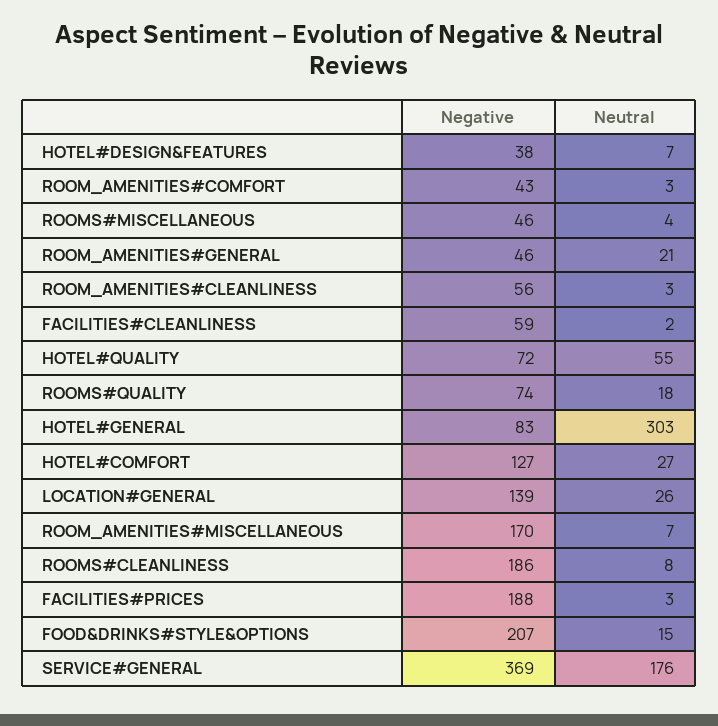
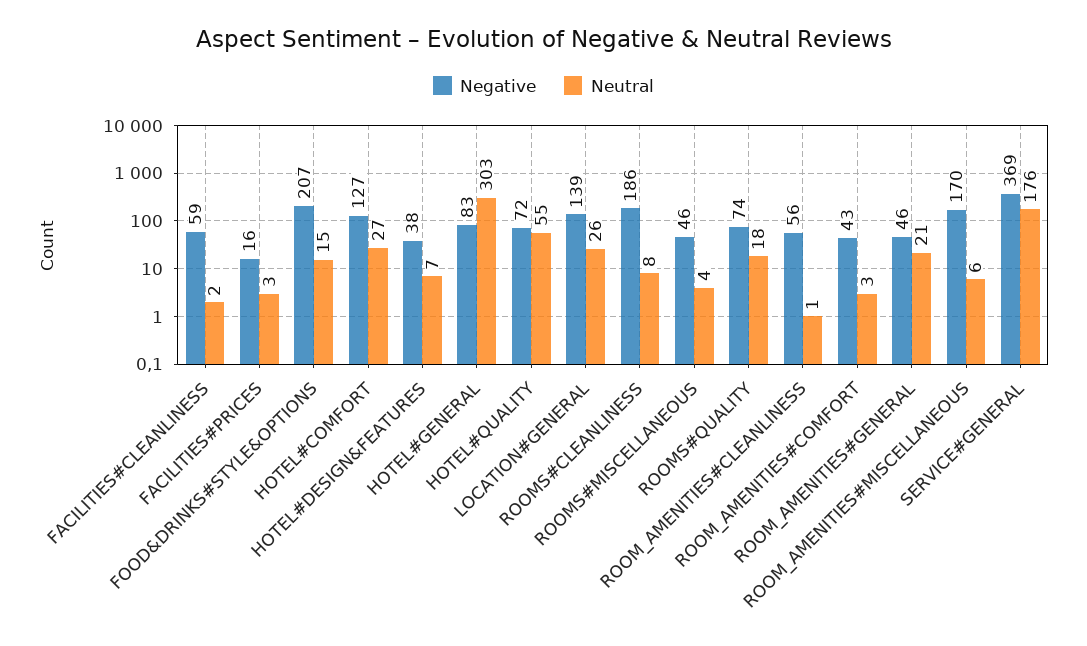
  {
    "Negative": {
      "HOTEL#DESIGN&FEATURES": 38,
      "ROOM_AMENITIES#COMFORT": 43,
      "ROOMS#MISCELLANEOUS": 46,
      "ROOM_AMENITIES#GENERAL": 46,
      "ROOM_AMENITIES#CLEANLINESS": 56,
      "FACILITIES#CLEANLINESS": 59,
      "HOTEL#QUALITY": 72,
      "ROOMS#QUALITY": 74,
      "HOTEL#GENERAL": 83,
      "HOTEL#COMFORT": 127,
      "LOCATION#GENERAL": 139,
      "ROOM_AMENITIES#MISCELLANEOUS": 170,
      "ROOMS#CLEANLINESS": 186,
-     "FACILITIES#PRICES": 188,
+     "FACILITIES#PRICES": 16,
      "FOOD&DRINKS#STYLE&OPTIONS": 207,
      "SERVICE#GENERAL": 369
    },
    "Neutral": {
      "HOTEL#DESIGN&FEATURES": 7,
      "ROOM_AMENITIES#COMFORT": 3,
      "ROOMS#MISCELLANEOUS": 4,
      "ROOM_AMENITIES#GENERAL": 21,
-     "ROOM_AMENITIES#CLEANLINESS": 3,
+     "ROOM_AMENITIES#CLEANLINESS": 1,
      "FACILITIES#CLEANLINESS": 2,
      "HOTEL#QUALITY": 55,
      "ROOMS#QUALITY": 18,
      "HOTEL#GENERAL": 303,
      "HOTEL#COMFORT": 27,
      "LOCATION#GENERAL": 26,
-     "ROOM_AMENITIES#MISCELLANEOUS": 7,
+     "ROOM_AMENITIES#MISCELLANEOUS": 6,
      "ROOMS#CLEANLINESS": 8,
      "FACILITIES#PRICES": 3,
      "FOOD&DRINKS#STYLE&OPTIONS": 15,
      "SERVICE#GENERAL": 176
    }
  }

